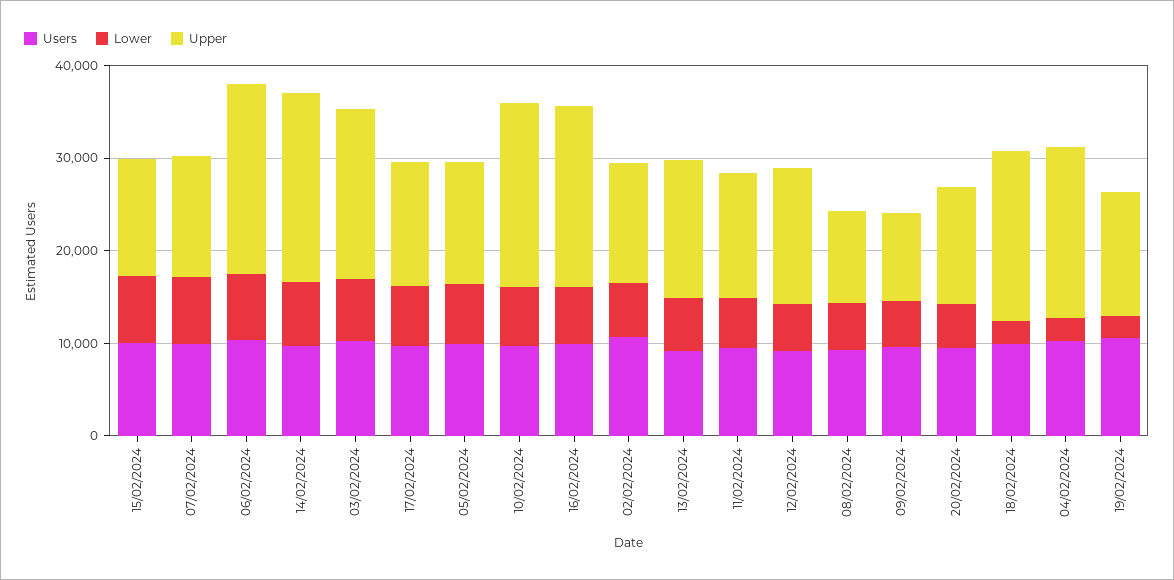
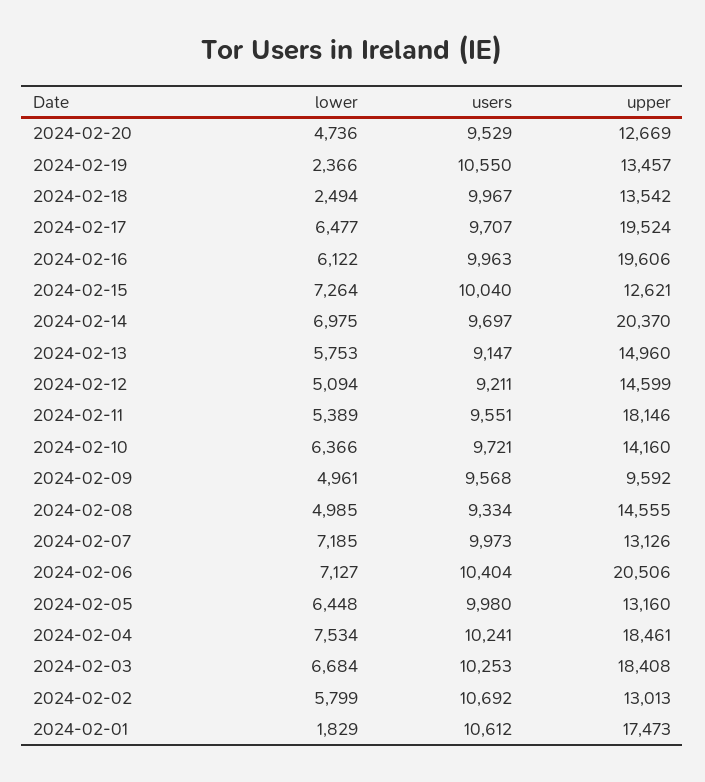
  {
    "Users": {
      "15/02/2024": 10040,
      "07/02/2024": 9973,
      "06/02/2024": 10404,
      "14/02/2024": 9697,
      "03/02/2024": 10253,
      "17/02/2024": 9707,
      "05/02/2024": 9980,
      "10/02/2024": 9721,
      "16/02/2024": 9963,
      "02/02/2024": 10692,
      "13/02/2024": 9147,
      "11/02/2024": 9551,
      "12/02/2024": 9211,
      "08/02/2024": 9334,
      "09/02/2024": 9568,
      "20/02/2024": 9529,
      "18/02/2024": 9967,
      "04/02/2024": 10241,
-     "19/02/2024": 10550
+     "19/02/2024": 10550,
+     "2024-02-01": 10612
    },
    "Lower": {
      "15/02/2024": 7264,
      "07/02/2024": 7185,
      "06/02/2024": 7127,
      "14/02/2024": 6975,
      "03/02/2024": 6684,
      "17/02/2024": 6477,
      "05/02/2024": 6448,
      "10/02/2024": 6366,
      "16/02/2024": 6122,
      "02/02/2024": 5799,
      "13/02/2024": 5753,
      "11/02/2024": 5389,
      "12/02/2024": 5094,
      "08/02/2024": 4985,
      "09/02/2024": 4961,
      "20/02/2024": 4736,
      "18/02/2024": 2494,
-     "04/02/2024": 2000,
+     "04/02/2024": 7534,
-     "19/02/2024": 2366
+     "19/02/2024": 2366,
+     "2024-02-01": 1829
    },
    "Upper": {
      "15/02/2024": 12621,
      "07/02/2024": 13126,
      "06/02/2024": 20506,
      "14/02/2024": 20370,
      "03/02/2024": 18408,
-     "17/02/2024": 14000,
+     "17/02/2024": 19524,
      "05/02/2024": 13160,
-     "10/02/2024": 20000,
+     "10/02/2024": 14160,
      "16/02/2024": 19606,
      "02/02/2024": 13013,
      "13/02/2024": 14960,
-     "11/02/2024": 14000,
+     "11/02/2024": 18146,
      "12/02/2024": 14599,
-     "08/02/2024": 10000,
+     "08/02/2024": 14555,
      "09/02/2024": 9592,
      "20/02/2024": 12669,
-     "18/02/2024": 18000,
+     "18/02/2024": 13542,
      "04/02/2024": 18461,
-     "19/02/2024": 13457
+     "19/02/2024": 13457,
+     "2024-02-01": 17473
    }
  }

